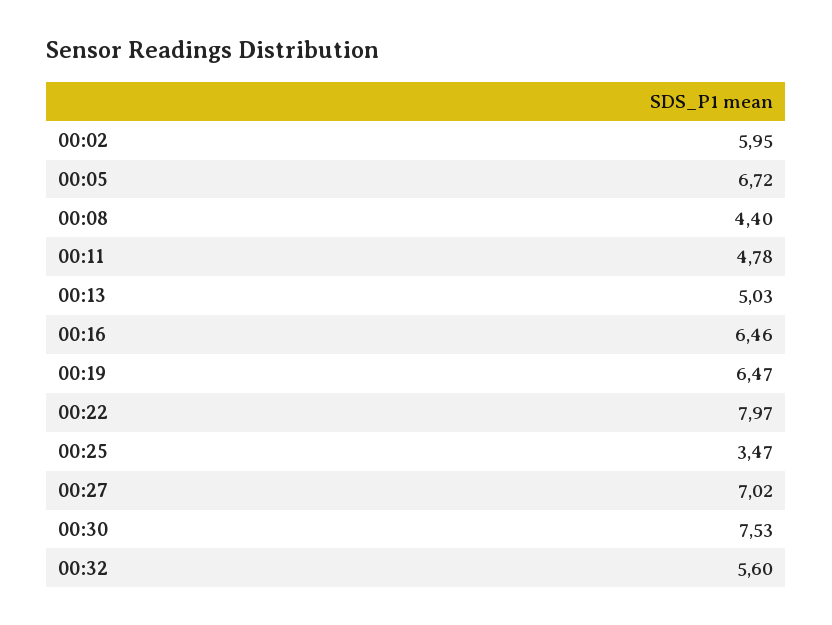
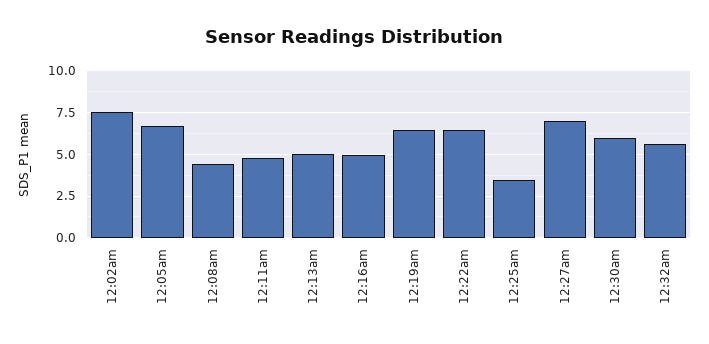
  {
-   "00:02": 5.95,
+   "00:02": 7.5,
    "00:05": 6.72,
    "00:08": 4.4,
    "00:11": 4.78,
    "00:13": 5.03,
-   "00:16": 6.46,
+   "00:16": 5,
    "00:19": 6.47,
-   "00:22": 7.97,
+   "00:22": 6.5,
    "00:25": 3.47,
    "00:27": 7.02,
-   "00:30": 7.53,
+   "00:30": 6,
    "00:32": 5.6
  }

